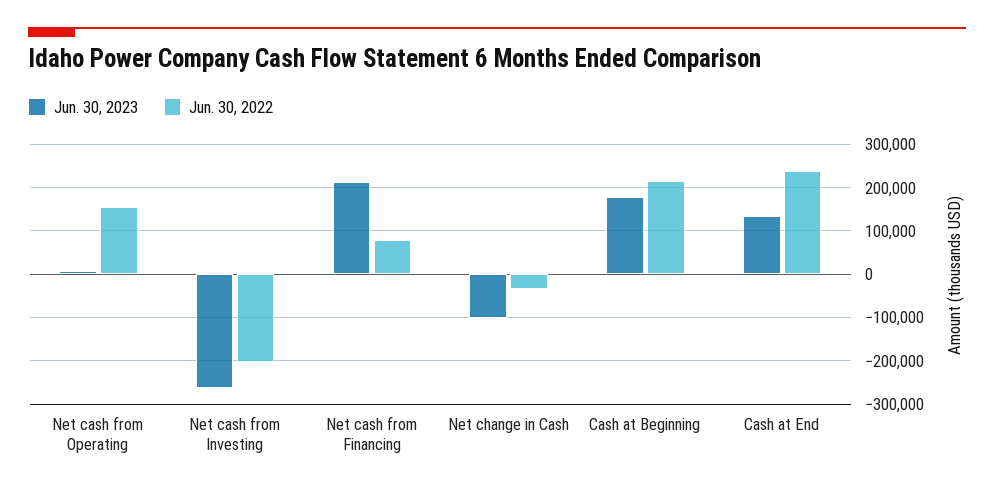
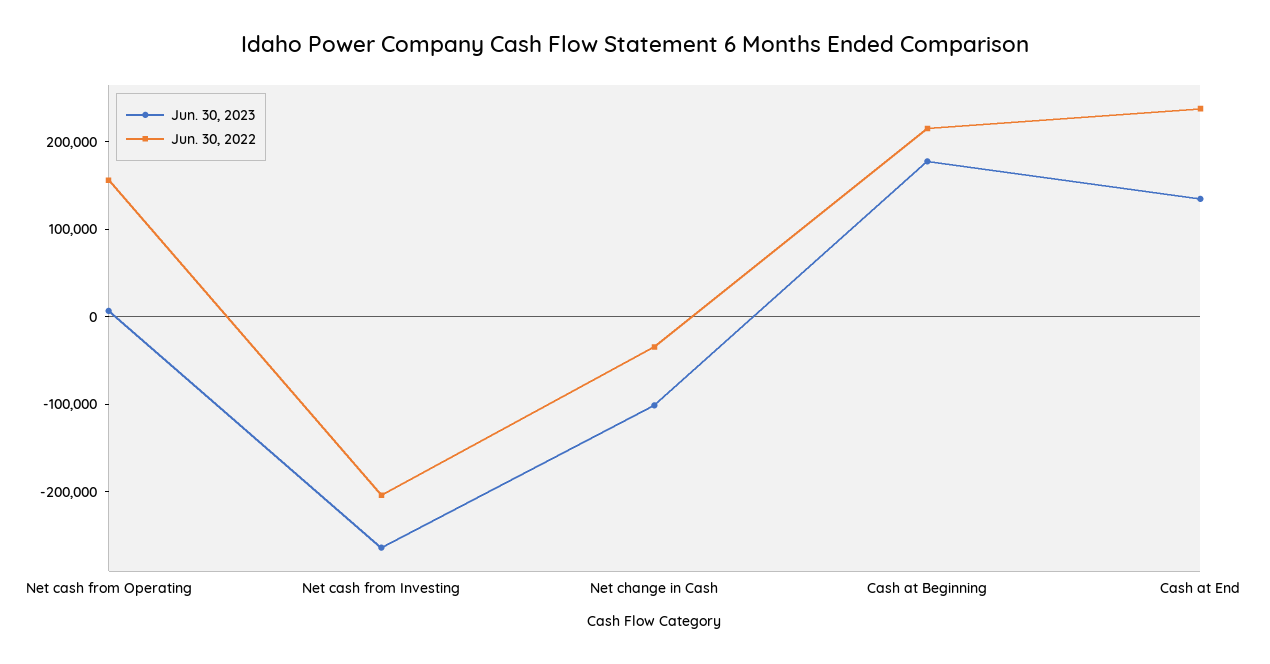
  {
    "Jun. 30, 2023": {
      "Net cash from Operating": 0,
      "Net cash from Investing": -260000,
-     "Net cash from Financing": 220000,
      "Net change in Cash": -100000,
      "Cash at Beginning": 180000,
      "Cash at End": 140000
    },
    "Jun. 30, 2022": {
      "Net cash from Operating": 160000,
      "Net cash from Investing": -200000,
-     "Net cash from Financing": 80000,
      "Net change in Cash": -40000,
      "Cash at Beginning": 220000,
      "Cash at End": 240000
    }
  }

